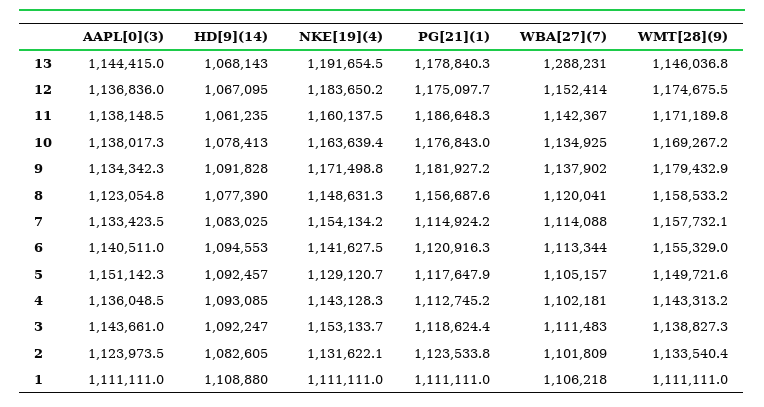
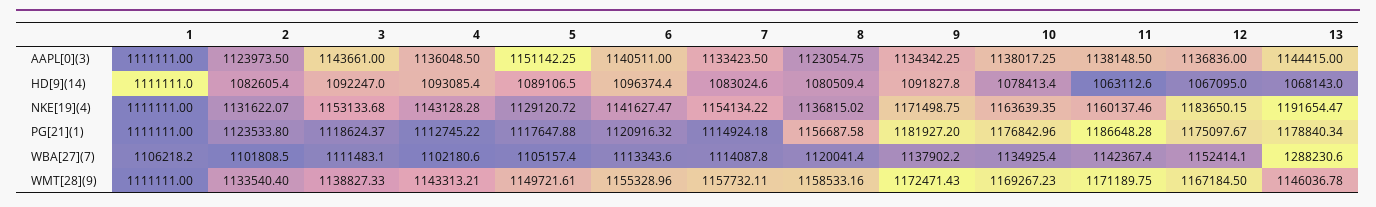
  {
    "AAPL[0](3)": {
      "13": 1144415,
      "12": 1136836,
      "11": 1138148.5,
      "10": 1138017.25,
      "9": 1134342.25,
      "8": 1123054.75,
      "7": 1133423.5,
      "6": 1140511,
      "5": 1151142.25,
      "4": 1136048.5,
      "3": 1143661,
      "2": 1123973.5,
      "1": 1111111
    },
    "HD[9](14)": {
      "13": 1068143,
      "12": 1067095,
-     "11": 1061235,
+     "11": 1063112.6,
      "10": 1078413.4,
      "9": 1091827.8,
-     "8": 1077390,
+     "8": 1080509.4,
      "7": 1083024.6,
-     "6": 1094553,
+     "6": 1096374.4,
-     "5": 1092457,
+     "5": 1089106.5,
      "4": 1093085.4,
      "3": 1092247,
      "2": 1082605.4,
-     "1": 1108880
+     "1": 1111111
    },
    "NKE[19](4)": {
      "13": 1191654.47,
      "12": 1183650.15,
      "11": 1160137.46,
      "10": 1163639.35,
      "9": 1171498.75,
-     "8": 1148631.3,
+     "8": 1136815.02,
      "7": 1154134.22,
      "6": 1141627.47,
      "5": 1129120.72,
      "4": 1143128.28,
      "3": 1153133.68,
      "2": 1131622.07,
      "1": 1111111
    },
    "PG[21](1)": {
      "13": 1178840.34,
      "12": 1175097.67,
      "11": 1186648.28,
      "10": 1176842.96,
      "9": 1181927.2,
      "8": 1156687.58,
      "7": 1114924.18,
      "6": 1120916.32,
      "5": 1117647.88,
      "4": 1112745.22,
      "3": 1118624.37,
      "2": 1123533.8,
      "1": 1111111
    },
    "WBA[27](7)": {
      "13": 1288230.6,
      "12": 1152414.1,
      "11": 1142367.4,
      "10": 1134925.4,
      "9": 1137902.2,
      "8": 1120041.4,
      "7": 1114087.8,
      "6": 1113343.6,
      "5": 1105157.4,
      "4": 1102180.6,
      "3": 1111483.1,
      "2": 1101808.5,
      "1": 1106218.2
    },
    "WMT[28](9)": {
      "13": 1146036.78,
-     "12": 1174675.5,
+     "12": 1167184.5,
      "11": 1171189.75,
      "10": 1169267.23,
-     "9": 1179432.9,
+     "9": 1172471.43,
      "8": 1158533.16,
      "7": 1157732.11,
      "6": 1155328.96,
      "5": 1149721.61,
      "4": 1143313.21,
      "3": 1138827.33,
      "2": 1133540.4,
      "1": 1111111
    }
  }

